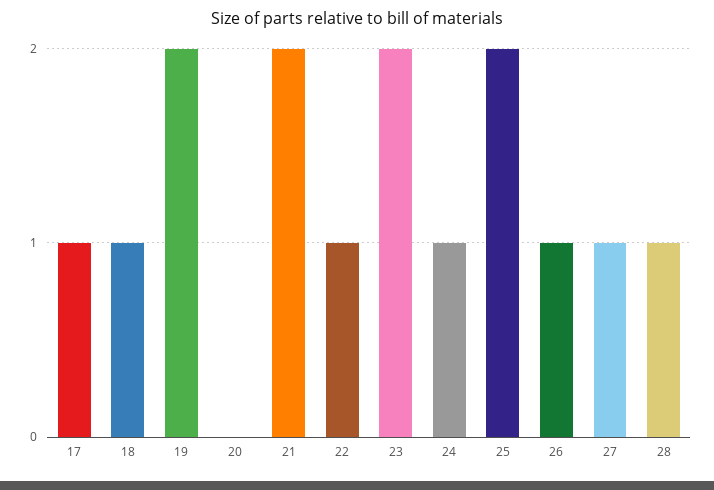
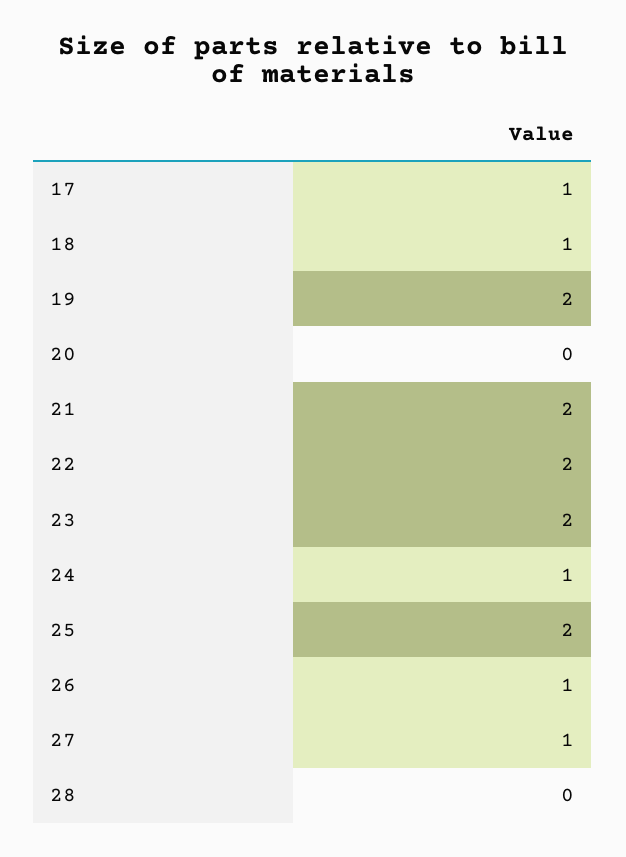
  {
    "17": 1,
    "18": 1,
    "19": 2,
    "20": 0,
    "21": 2,
-   "22": 1,
+   "22": 2,
    "23": 2,
    "24": 1,
    "25": 2,
    "26": 1,
    "27": 1,
-   "28": 1
+   "28": 0
  }

